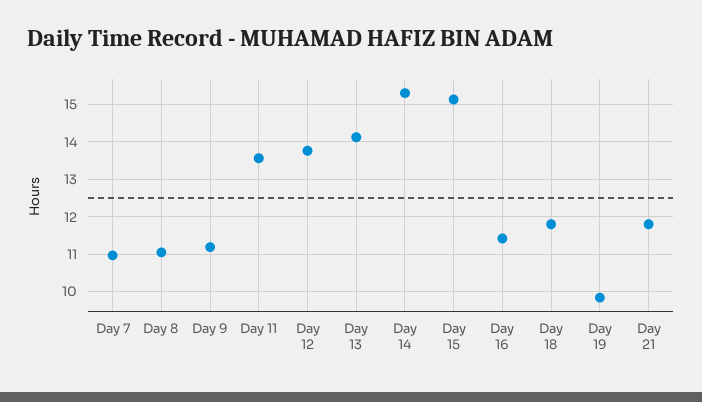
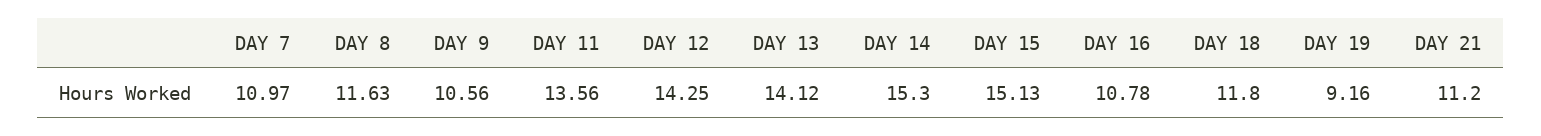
  {
    "Day 7": 10.97,
-   "Day 8": 11,
+   "Day 8": 11.63,
-   "Day 9": 11.2,
+   "Day 9": 10.56,
    "Day 11": 13.56,
-   "Day 12": 13.8,
+   "Day 12": 14.25,
    "Day 13": 14.12,
    "Day 14": 15.3,
    "Day 15": 15.13,
-   "Day 16": 11.4,
+   "Day 16": 10.78,
    "Day 18": 11.8,
-   "Day 19": 9.8,
+   "Day 19": 9.16,
-   "Day 21": 11.8
+   "Day 21": 11.2
  }

